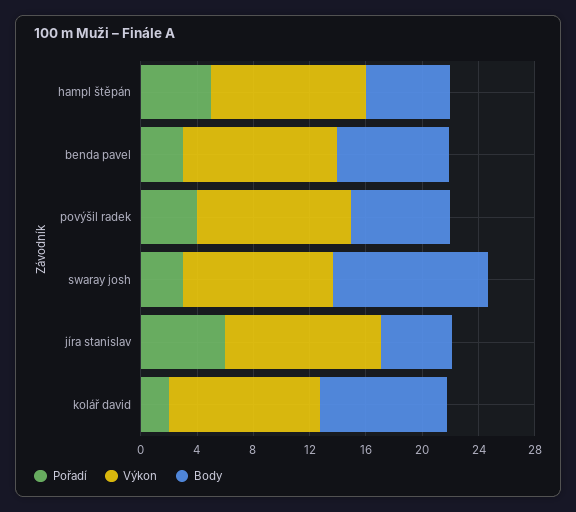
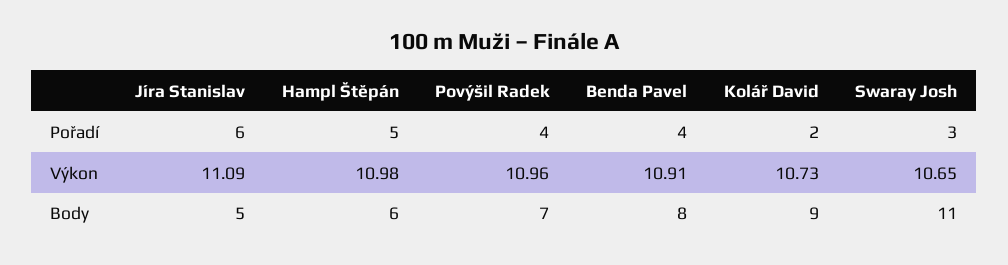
  {
    "Pořadí": {
      "hampl štěpán": 5,
-     "benda pavel": 3,
+     "benda pavel": 4,
      "povýšil radek": 4,
      "swaray josh": 3,
      "jíra stanislav": 6,
      "kolář david": 2
    },
    "Výkon": {
      "hampl štěpán": 10.98,
      "benda pavel": 10.91,
      "povýšil radek": 10.96,
      "swaray josh": 10.65,
      "jíra stanislav": 11.09,
      "kolář david": 10.73
    },
    "Body": {
      "hampl štěpán": 6,
      "benda pavel": 8,
      "povýšil radek": 7,
      "swaray josh": 11,
      "jíra stanislav": 5,
      "kolář david": 9
    }
  }

